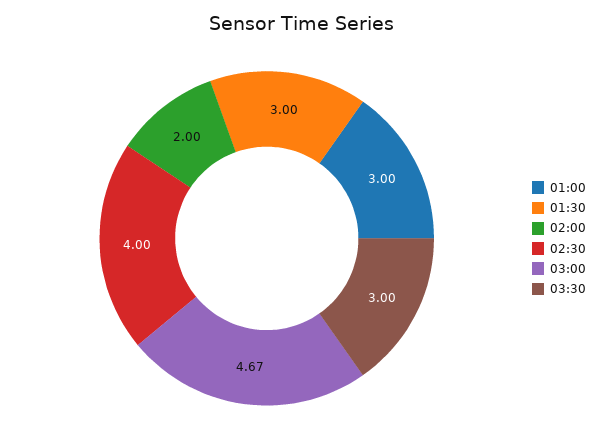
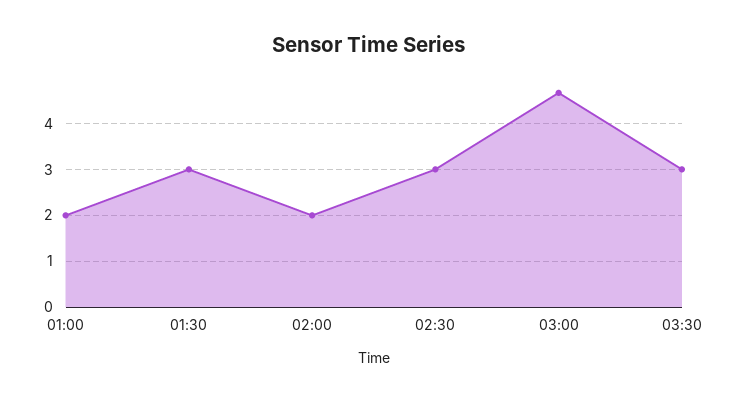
  {
-   "01:00": 3,
+   "01:00": 2,
    "01:30": 3,
    "02:00": 2,
-   "02:30": 4,
+   "02:30": 3,
    "03:00": 4.67,
    "03:30": 3
  }

